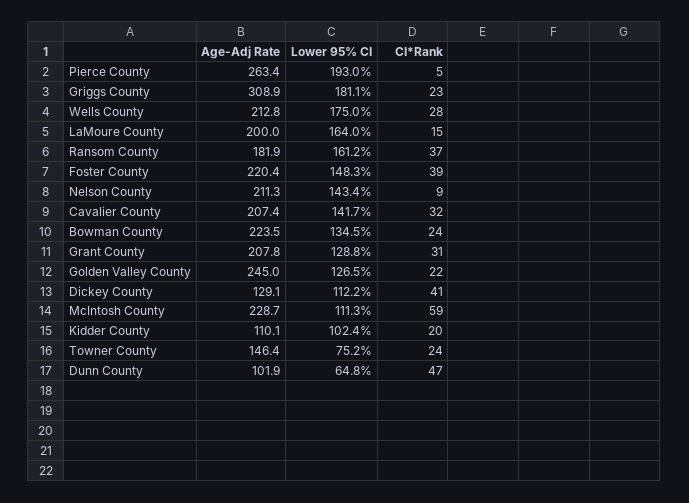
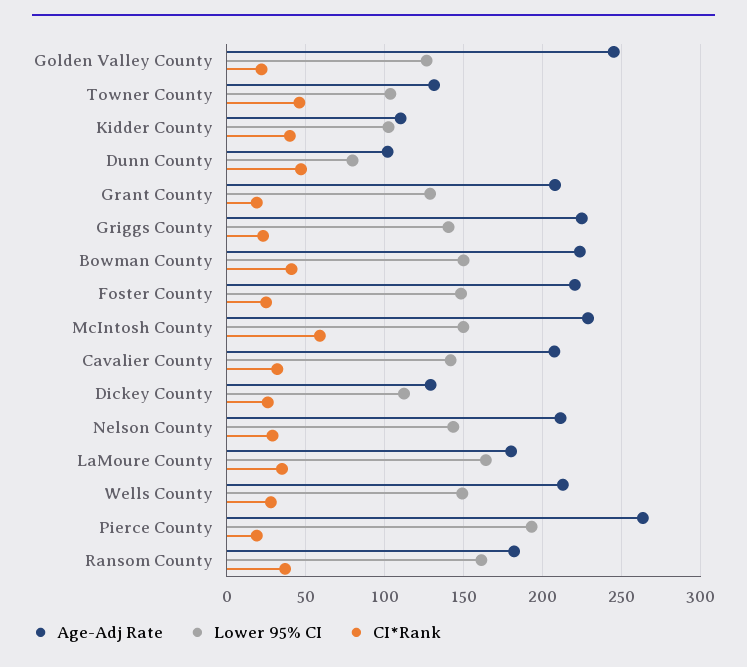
  {
    "Age-Adj Rate": {
      "Pierce County": 263.4,
-     "Griggs County": 308.9,
+     "Griggs County": 225,
      "Wells County": 212.8,
-     "LaMoure County": 200,
+     "LaMoure County": 180,
      "Ransom County": 181.9,
      "Foster County": 220.4,
      "Nelson County": 211.3,
      "Cavalier County": 207.4,
      "Bowman County": 223.5,
      "Grant County": 207.8,
      "Golden Valley County": 245,
      "Dickey County": 129.1,
      "McIntosh County": 228.7,
      "Kidder County": 110.1,
-     "Towner County": 146.4,
+     "Towner County": 130,
      "Dunn County": 101.9
    },
    "Lower 95% CI": {
      "Pierce County": 193,
-     "Griggs County": 181.1,
+     "Griggs County": 140,
-     "Wells County": 175,
+     "Wells County": 150,
      "LaMoure County": 164,
      "Ransom County": 161.2,
      "Foster County": 148.3,
      "Nelson County": 143.4,
      "Cavalier County": 141.7,
-     "Bowman County": 134.5,
+     "Bowman County": 150,
      "Grant County": 128.8,
      "Golden Valley County": 126.5,
      "Dickey County": 112.2,
-     "McIntosh County": 111.3,
+     "McIntosh County": 150,
      "Kidder County": 102.4,
-     "Towner County": 75.2,
+     "Towner County": 105,
-     "Dunn County": 64.8
+     "Dunn County": 80
    },
    "CI*Rank": {
-     "Pierce County": 5,
+     "Pierce County": 20,
      "Griggs County": 23,
      "Wells County": 28,
-     "LaMoure County": 15,
+     "LaMoure County": 35,
      "Ransom County": 37,
-     "Foster County": 39,
+     "Foster County": 25,
-     "Nelson County": 9,
+     "Nelson County": 30,
      "Cavalier County": 32,
-     "Bowman County": 24,
+     "Bowman County": 40,
-     "Grant County": 31,
+     "Grant County": 20,
      "Golden Valley County": 22,
-     "Dickey County": 41,
+     "Dickey County": 25,
      "McIntosh County": 59,
-     "Kidder County": 20,
+     "Kidder County": 40,
-     "Towner County": 24,
+     "Towner County": 45,
      "Dunn County": 47
    }
  }

